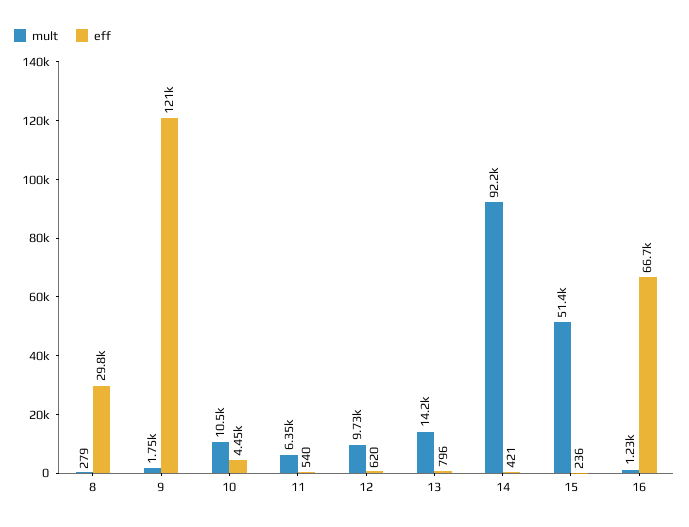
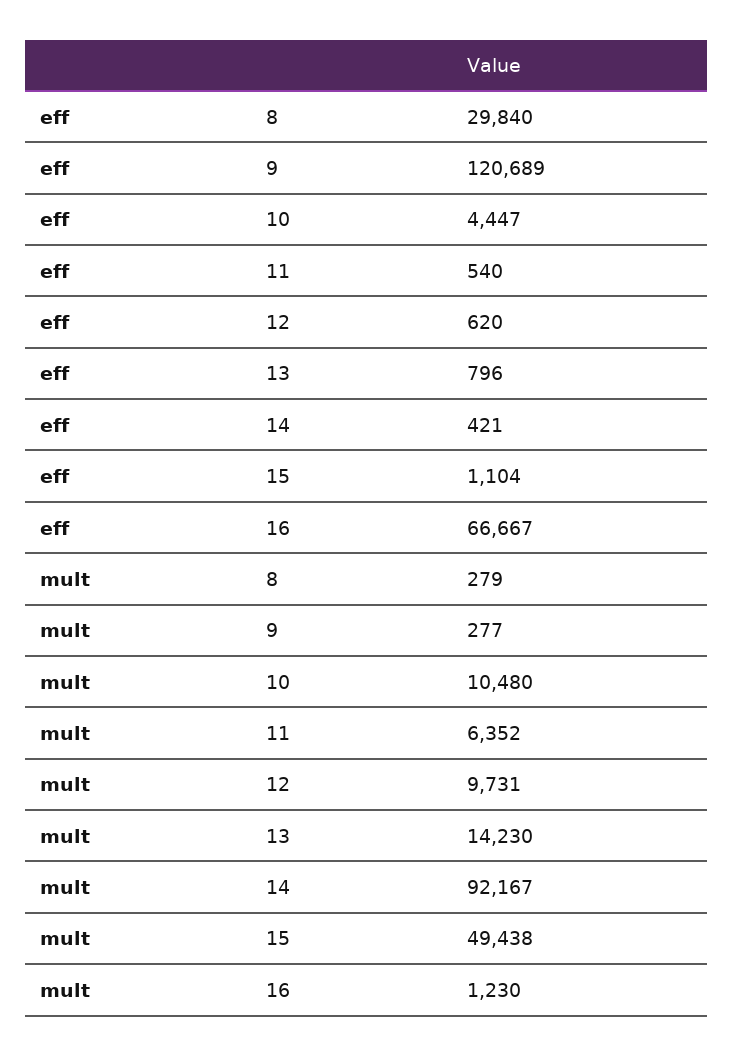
  {
    "mult": {
      "8": 279,
-     "9": 1750,
+     "9": 277,
      "10": 10480,
      "11": 6352,
      "12": 9731,
      "13": 14230,
      "14": 92167,
-     "15": 51400,
+     "15": 49438,
      "16": 1230
    },
    "eff": {
      "8": 29840,
      "9": 120689,
      "10": 4447,
      "11": 540,
      "12": 620,
      "13": 796,
      "14": 421,
-     "15": 236,
+     "15": 1104,
      "16": 66667
    }
  }

